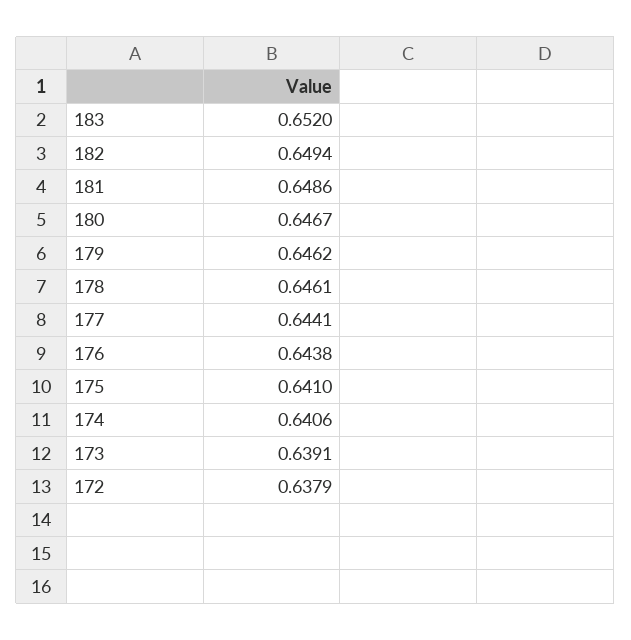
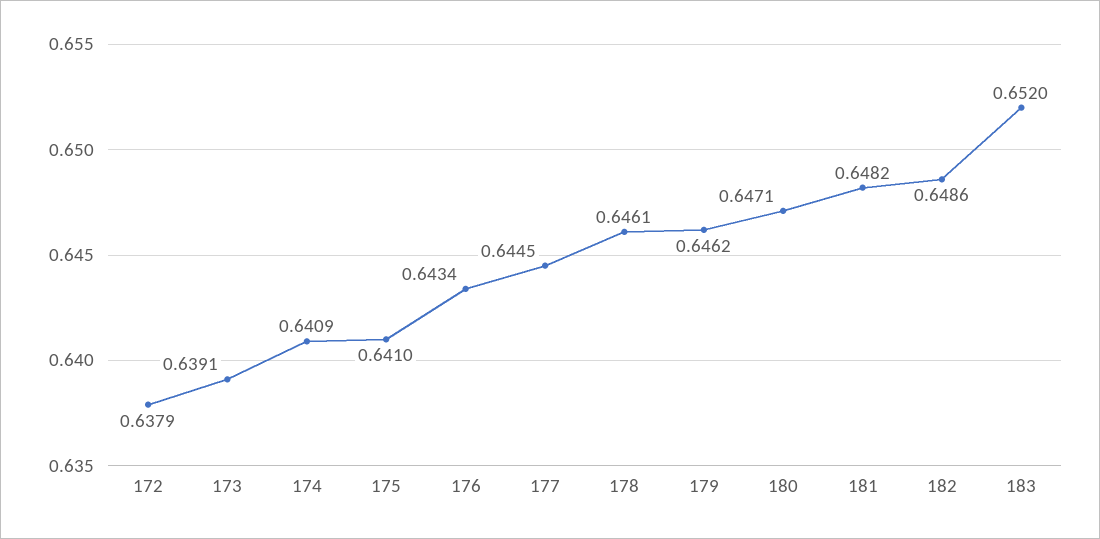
  {
    "183": 0.652,
-   "182": 0.6494,
+   "182": 0.6486,
-   "181": 0.6486,
+   "181": 0.6482,
-   "180": 0.6467,
+   "180": 0.6471,
    "179": 0.6462,
    "178": 0.6461,
-   "177": 0.6441,
+   "177": 0.6445,
-   "176": 0.6438,
+   "176": 0.6434,
    "175": 0.641,
-   "174": 0.6406,
+   "174": 0.6409,
    "173": 0.6391,
    "172": 0.6379
  }

